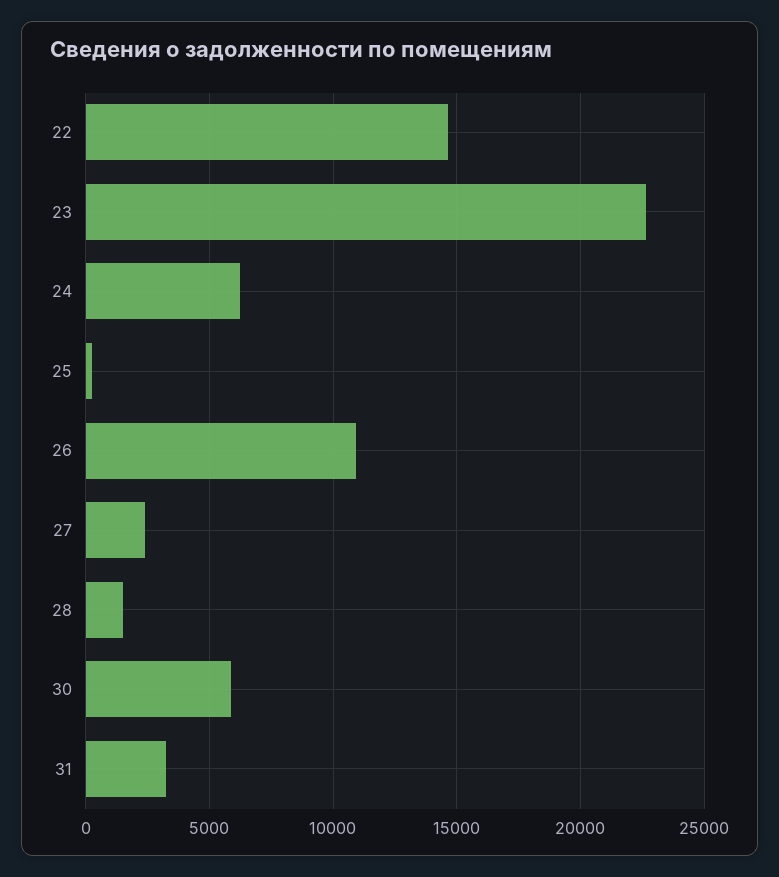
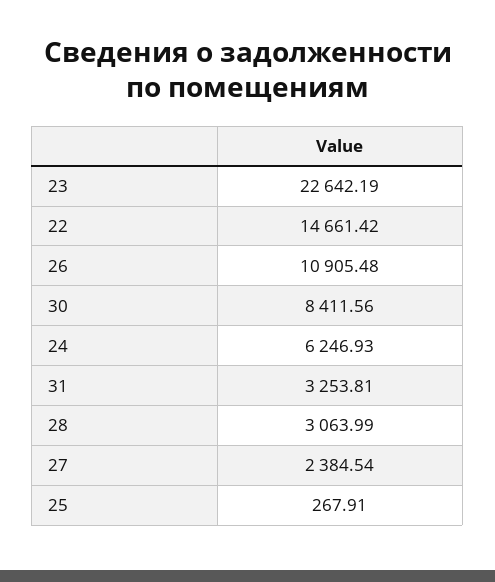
  {
    "22": 14661.42,
    "23": 22642.19,
    "24": 6246.93,
    "25": 267.91,
    "26": 10905.48,
    "27": 2384.54,
-   "28": 1500,
+   "28": 3063.99,
-   "30": 6000,
+   "30": 8411.56,
    "31": 3253.81
  }

